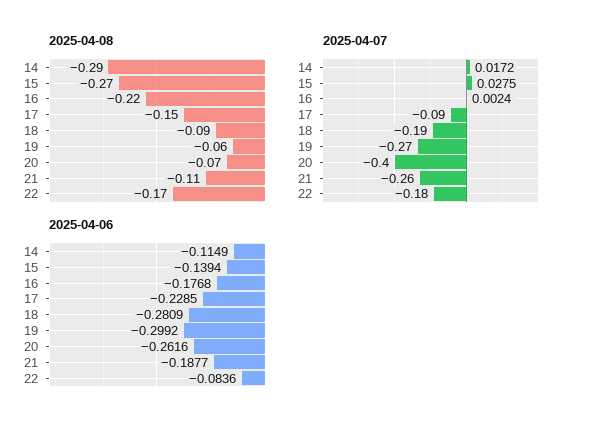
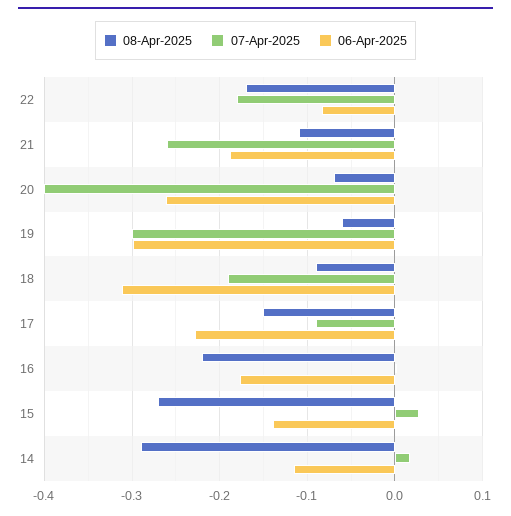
  {
    "2025-04-08": {
      "14": -0.29,
      "15": -0.27,
      "16": -0.22,
      "17": -0.15,
      "18": -0.09,
      "19": -0.06,
      "20": -0.07,
      "21": -0.11,
      "22": -0.17
    },
    "2025-04-07": {
      "14": 0.0172,
      "15": 0.0275,
      "16": 0.0024,
      "17": -0.09,
      "18": -0.19,
-     "19": -0.27,
+     "19": -0.3,
      "20": -0.4,
      "21": -0.26,
      "22": -0.18
    },
    "2025-04-06": {
      "14": -0.1149,
      "15": -0.1394,
      "16": -0.1768,
      "17": -0.2285,
-     "18": -0.2809,
+     "18": -0.31,
      "19": -0.2992,
      "20": -0.2616,
      "21": -0.1877,
      "22": -0.0836
    }
  }

